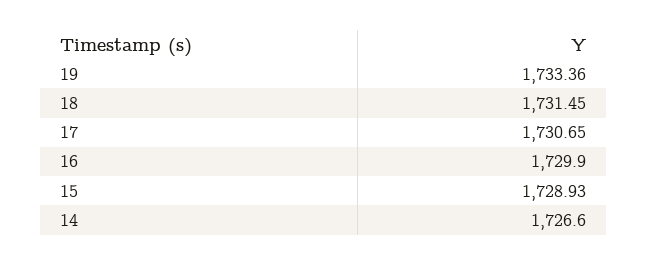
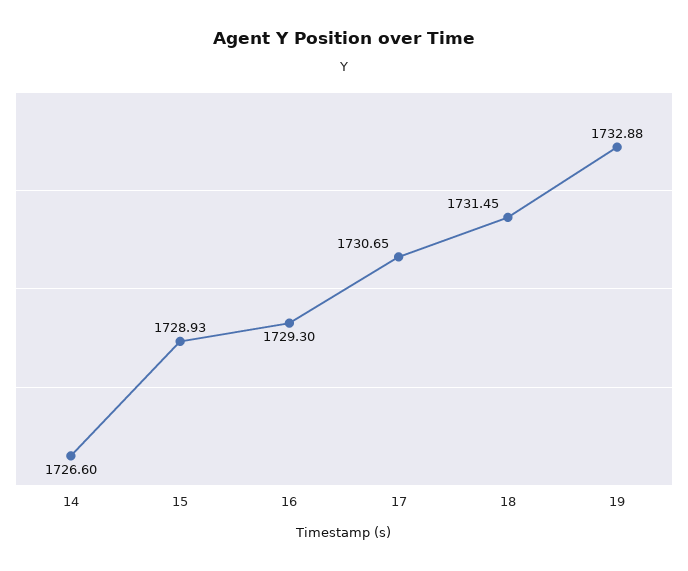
  {
-   "19": 1733.36,
+   "19": 1732.88,
    "18": 1731.45,
    "17": 1730.65,
-   "16": 1729.9,
+   "16": 1729.3,
    "15": 1728.93,
    "14": 1726.6
  }

